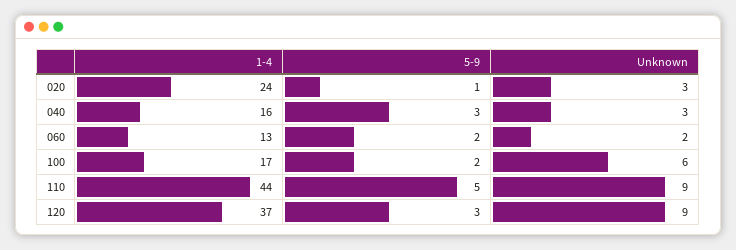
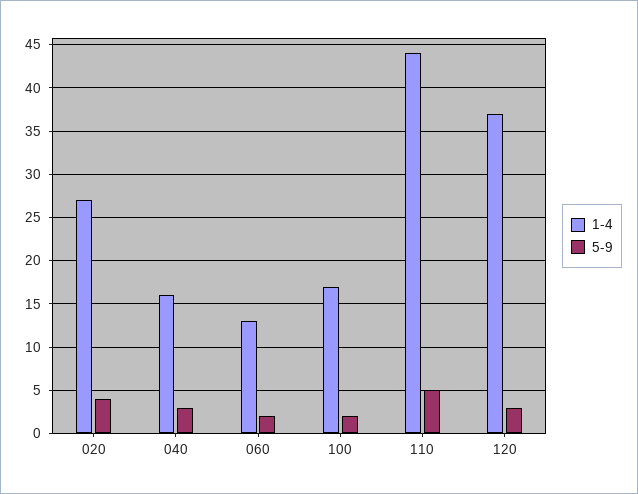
  {
    "1-4": {
-     "020": 24,
+     "020": 27,
      "040": 16,
      "060": 13,
      "100": 17,
      "110": 44,
      "120": 37
    },
    "5-9": {
-     "020": 1,
+     "020": 4,
      "040": 3,
      "060": 2,
      "100": 2,
      "110": 5,
      "120": 3
-   },
+   }
-   "Unknown": {
-     "020": 3,
-     "040": 3,
-     "060": 2,
-     "100": 6,
-     "110": 9,
-     "120": 9
-   }
  }

